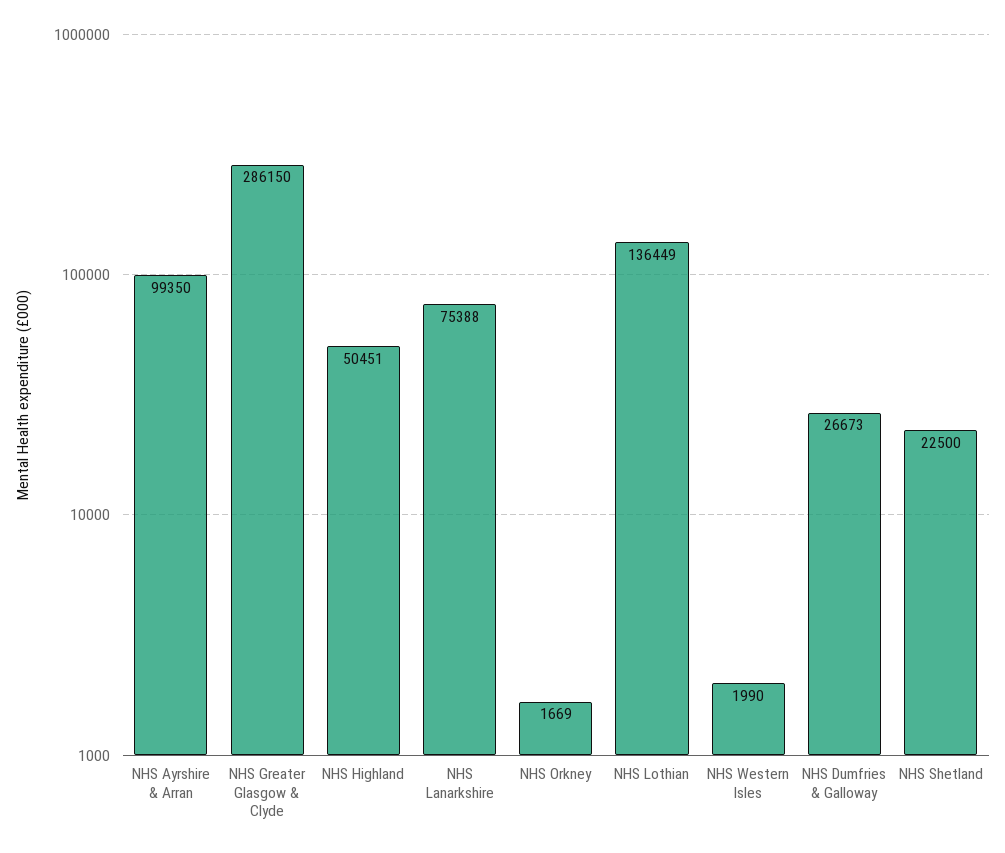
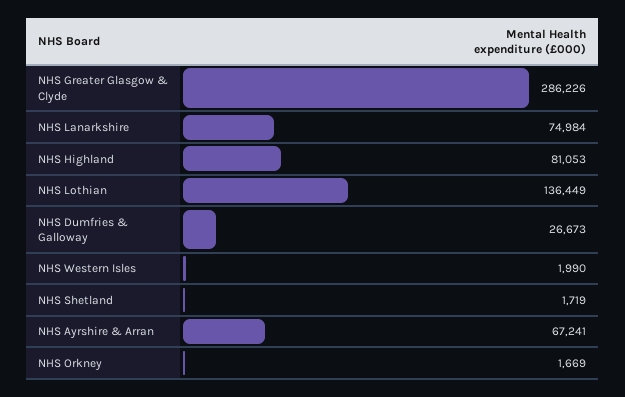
  {
-   "NHS Ayrshire & Arran": 99350,
+   "NHS Ayrshire & Arran": 67241,
-   "NHS Greater Glasgow & Clyde": 286150,
+   "NHS Greater Glasgow & Clyde": 286226,
-   "NHS Highland": 50451,
+   "NHS Highland": 81053,
-   "NHS Lanarkshire": 75388,
+   "NHS Lanarkshire": 74984,
    "NHS Orkney": 1669,
    "NHS Lothian": 136449,
    "NHS Western Isles": 1990,
    "NHS Dumfries & Galloway": 26673,
-   "NHS Shetland": 22500
+   "NHS Shetland": 1719
  }

